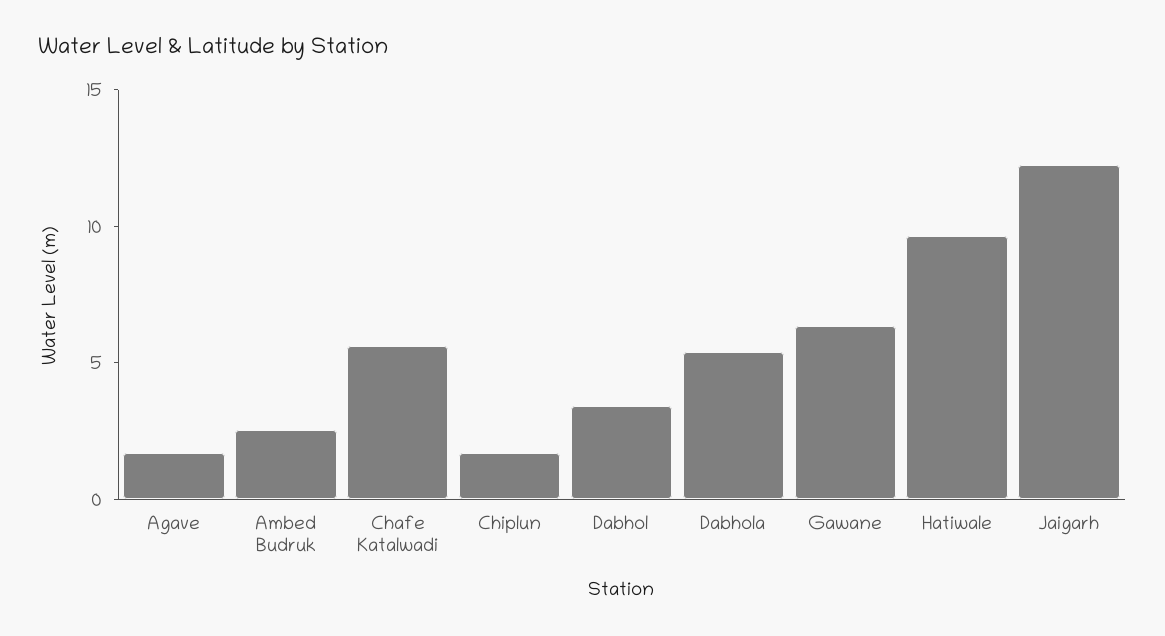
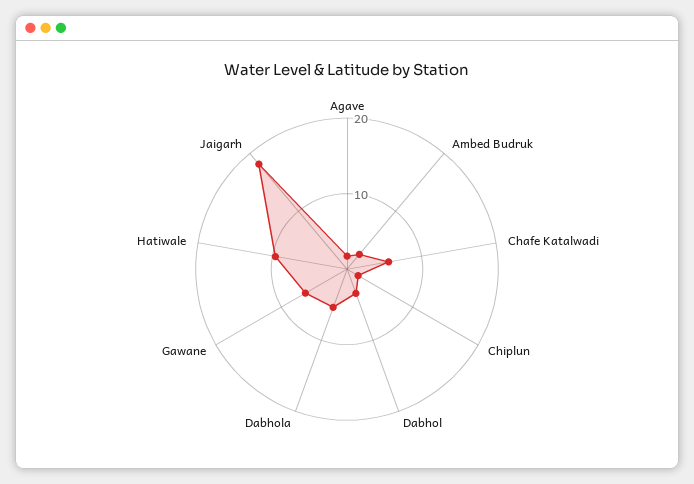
  {
    "Agave": 2,
    "Ambed Budruk": 3,
    "Chafe Katalwadi": 6,
    "Chiplun": 2,
    "Dabhol": 3,
    "Dabhola": 5,
    "Gawane": 6,
    "Hatiwale": 10,
-   "Jaigarh": 12
+   "Jaigarh": 18
  }

